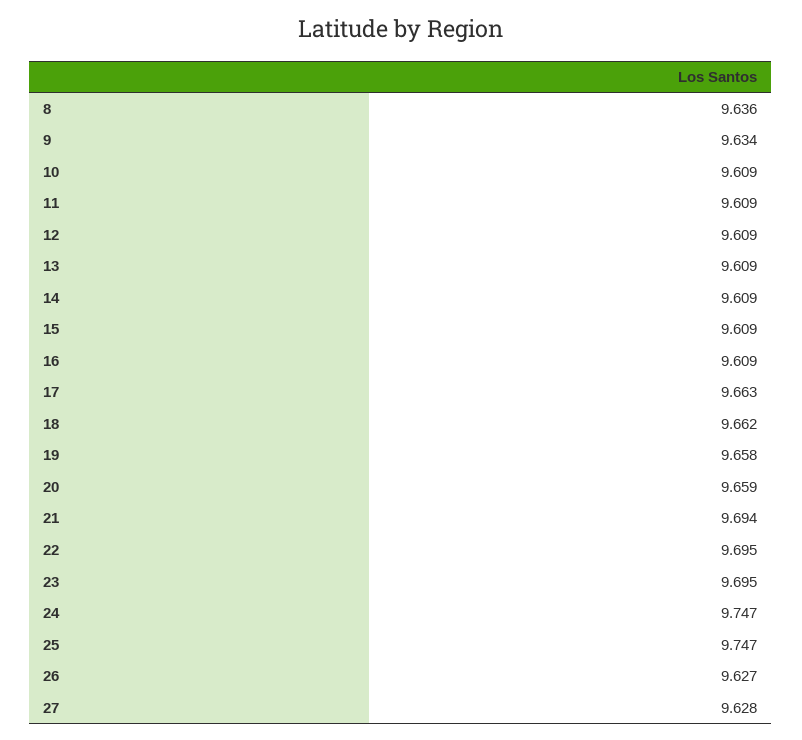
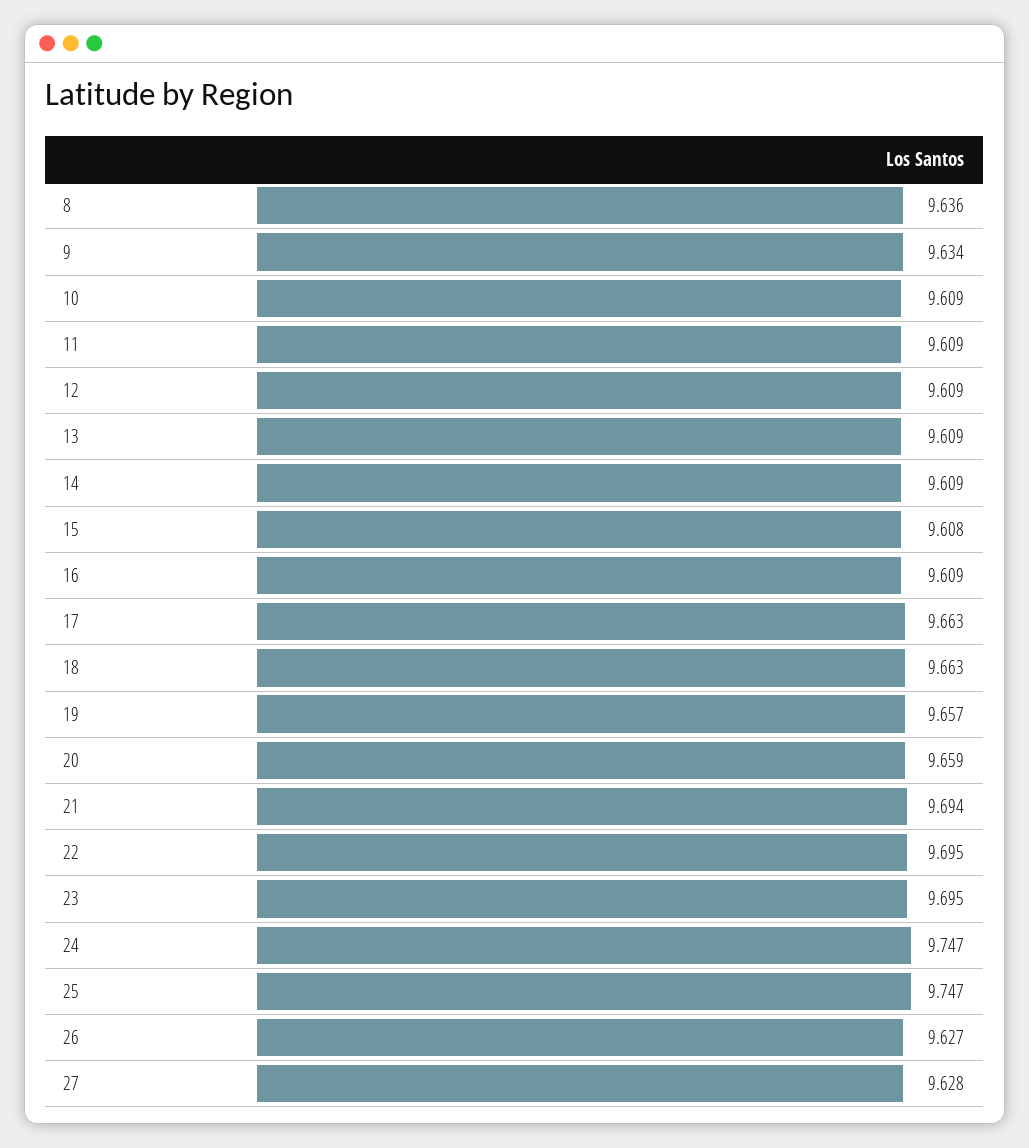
  {
    "8": 9.636,
    "9": 9.634,
    "10": 9.609,
    "11": 9.609,
    "12": 9.609,
    "13": 9.609,
    "14": 9.609,
-   "15": 9.609,
+   "15": 9.608,
    "16": 9.609,
    "17": 9.663,
-   "18": 9.662,
+   "18": 9.663,
-   "19": 9.658,
+   "19": 9.657,
    "20": 9.659,
    "21": 9.694,
    "22": 9.695,
    "23": 9.695,
    "24": 9.747,
    "25": 9.747,
    "26": 9.627,
    "27": 9.628
  }

